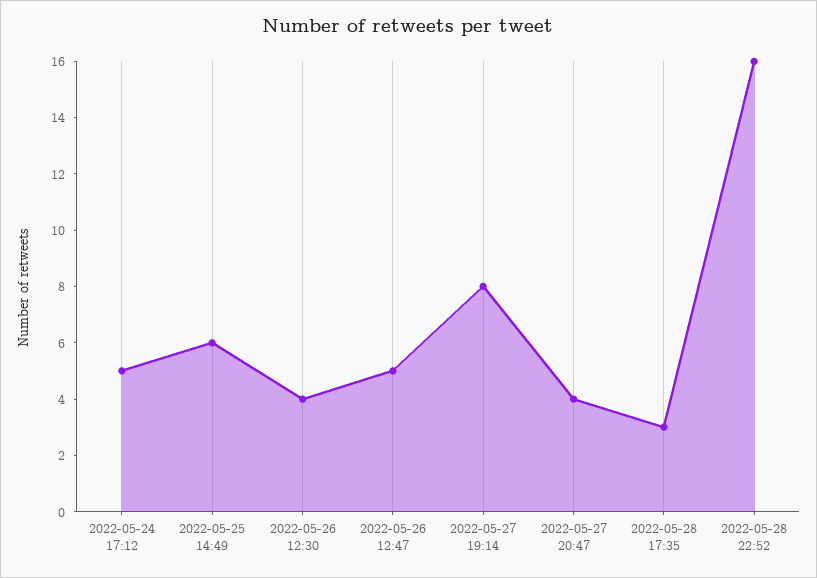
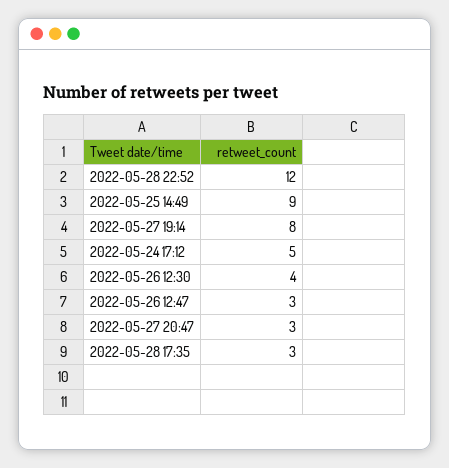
  {
    "2022-05-24 17:12": 5,
-   "2022-05-25 14:49": 6,
+   "2022-05-25 14:49": 9,
    "2022-05-26 12:30": 4,
-   "2022-05-26 12:47": 5,
+   "2022-05-26 12:47": 3,
    "2022-05-27 19:14": 8,
-   "2022-05-27 20:47": 4,
+   "2022-05-27 20:47": 3,
    "2022-05-28 17:35": 3,
-   "2022-05-28 22:52": 16
+   "2022-05-28 22:52": 12
  }

